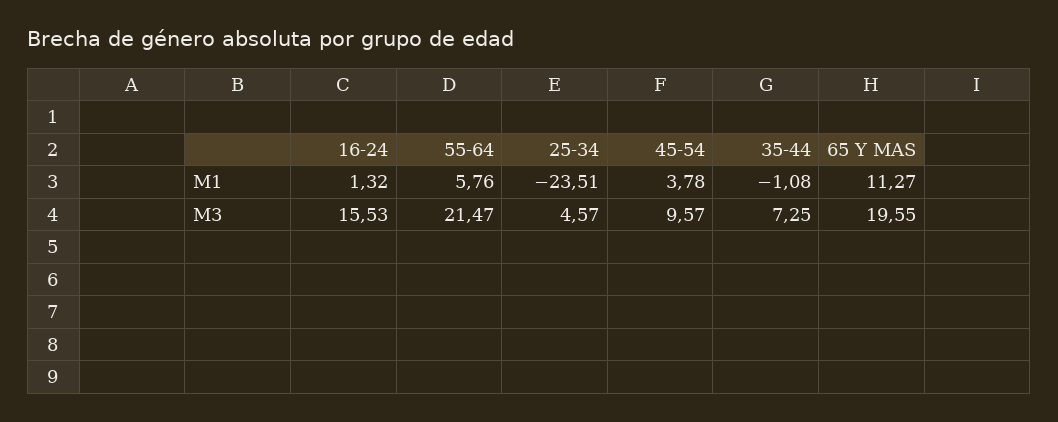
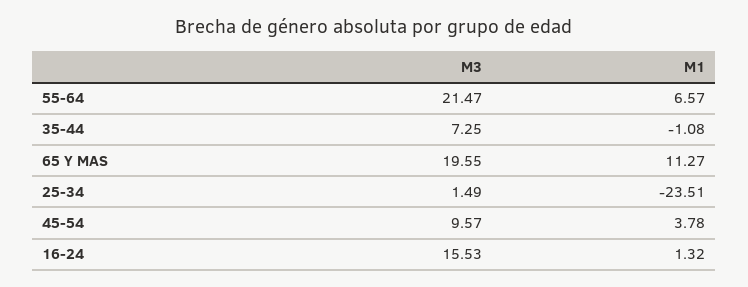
  {
    "16-24": {
      "M1": 1.32,
      "M3": 15.53
    },
    "55-64": {
-     "M1": 5.76,
+     "M1": 6.57,
      "M3": 21.47
    },
    "25-34": {
      "M1": -23.51,
-     "M3": 4.57
+     "M3": 1.49
    },
    "45-54": {
      "M1": 3.78,
      "M3": 9.57
    },
    "35-44": {
      "M1": -1.08,
      "M3": 7.25
    },
    "65 Y MAS": {
      "M1": 11.27,
      "M3": 19.55
    }
  }

